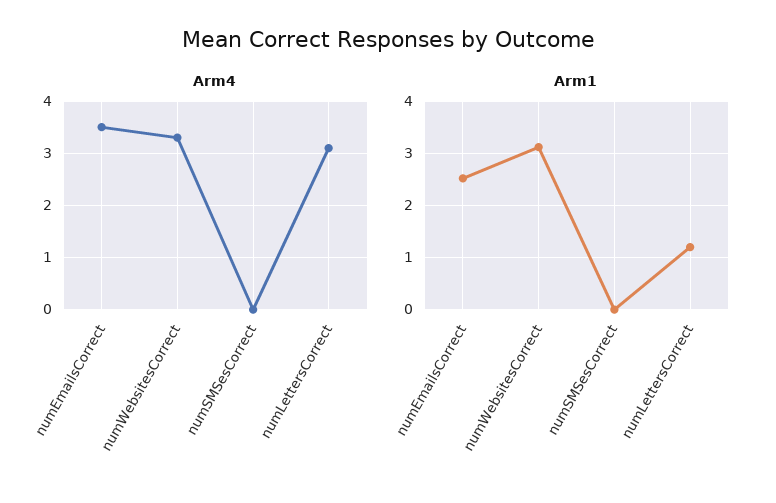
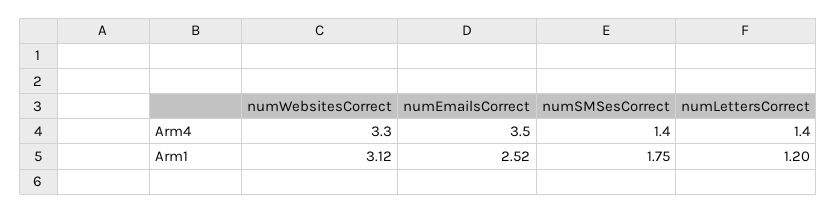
  {
    "Arm4": {
      "numEmailsCorrect": 3.5,
      "numWebsitesCorrect": 3.3,
-     "numSMSesCorrect": 0,
+     "numSMSesCorrect": 1.4,
-     "numLettersCorrect": 3
+     "numLettersCorrect": 1.4
    },
    "Arm1": {
      "numEmailsCorrect": 2.52,
      "numWebsitesCorrect": 3.12,
-     "numSMSesCorrect": 0,
+     "numSMSesCorrect": 1.75,
      "numLettersCorrect": 1.2
    }
  }

